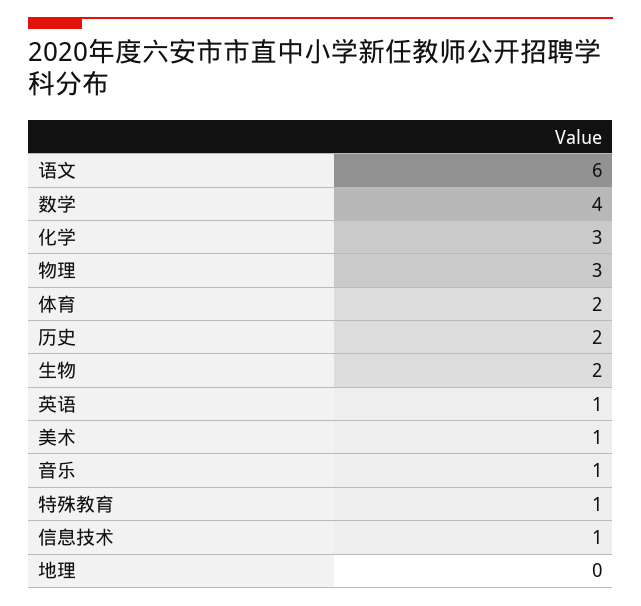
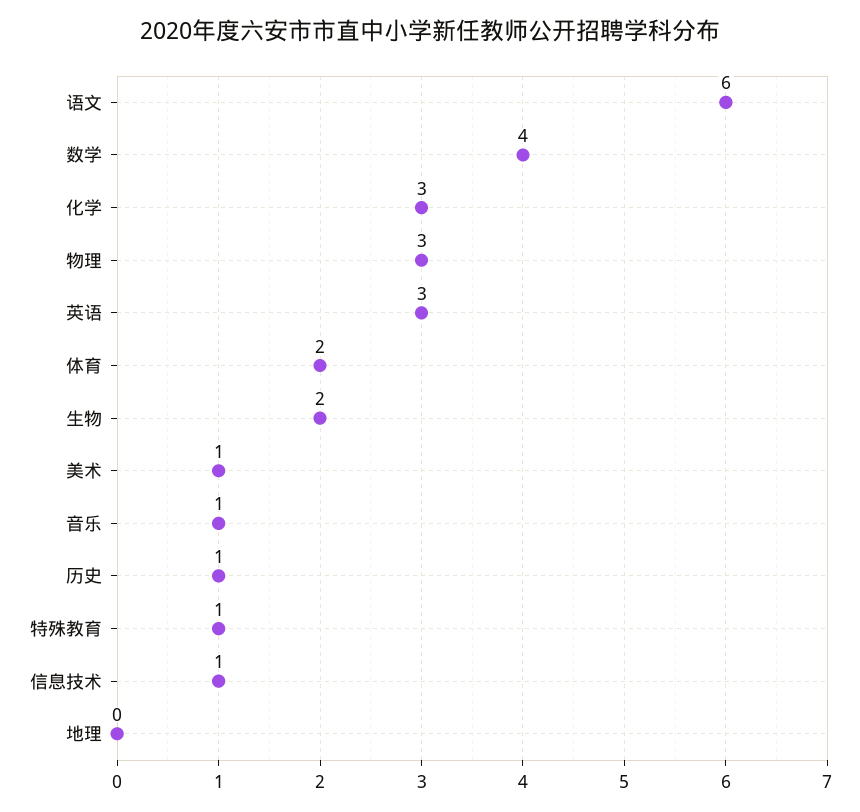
  {
    "语文": 6,
    "数学": 4,
    "化学": 3,
    "物理": 3,
    "体育": 2,
-   "历史": 2,
+   "历史": 1,
    "生物": 2,
-   "英语": 1,
+   "英语": 3,
    "美术": 1,
    "音乐": 1,
    "特殊教育": 1,
    "信息技术": 1,
    "地理": 0
  }

